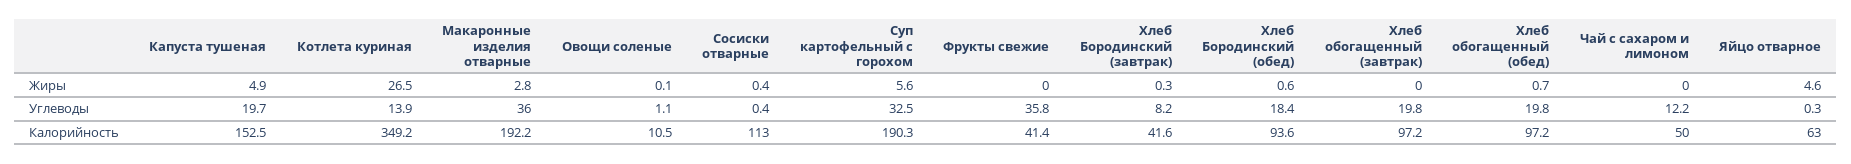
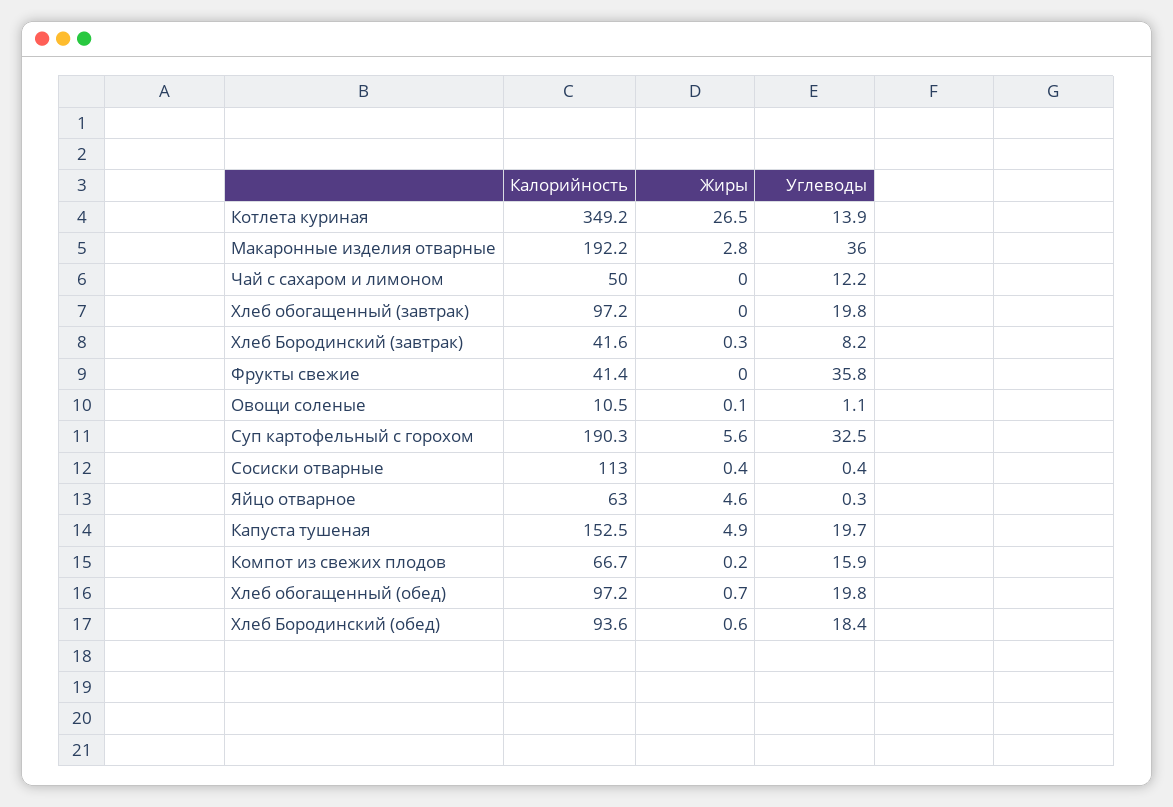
  {
    "Капуста тушеная": {
      "Жиры": 4.9,
      "Углеводы": 19.7,
      "Калорийность": 152.5
    },
    "Котлета куриная": {
      "Жиры": 26.5,
      "Углеводы": 13.9,
      "Калорийность": 349.2
    },
    "Макаронные изделия отварные": {
      "Жиры": 2.8,
      "Углеводы": 36,
      "Калорийность": 192.2
    },
    "Овощи соленые": {
      "Жиры": 0.1,
      "Углеводы": 1.1,
      "Калорийность": 10.5
    },
    "Сосиски отварные": {
      "Жиры": 0.4,
      "Углеводы": 0.4,
      "Калорийность": 113
    },
    "Суп картофельный с горохом": {
      "Жиры": 5.6,
      "Углеводы": 32.5,
      "Калорийность": 190.3
    },
    "Фрукты свежие": {
      "Жиры": 0,
      "Углеводы": 35.8,
      "Калорийность": 41.4
    },
    "Хлеб Бородинский (завтрак)": {
      "Жиры": 0.3,
      "Углеводы": 8.2,
      "Калорийность": 41.6
    },
    "Хлеб Бородинский (обед)": {
      "Жиры": 0.6,
      "Углеводы": 18.4,
      "Калорийность": 93.6
    },
    "Хлеб обогащенный (завтрак)": {
      "Жиры": 0,
      "Углеводы": 19.8,
      "Калорийность": 97.2
    },
    "Хлеб обогащенный (обед)": {
      "Жиры": 0.7,
      "Углеводы": 19.8,
      "Калорийность": 97.2
    },
    "Чай с сахаром и лимоном": {
      "Жиры": 0,
      "Углеводы": 12.2,
      "Калорийность": 50
    },
    "Яйцо отварное": {
      "Жиры": 4.6,
      "Углеводы": 0.3,
      "Калорийность": 63
-   }
+   },
+   "Компот из свежих плодов": {
+     "Калорийность": 66.7,
+     "Жиры": 0.2,
+     "Углеводы": 15.9
+   }
  }

